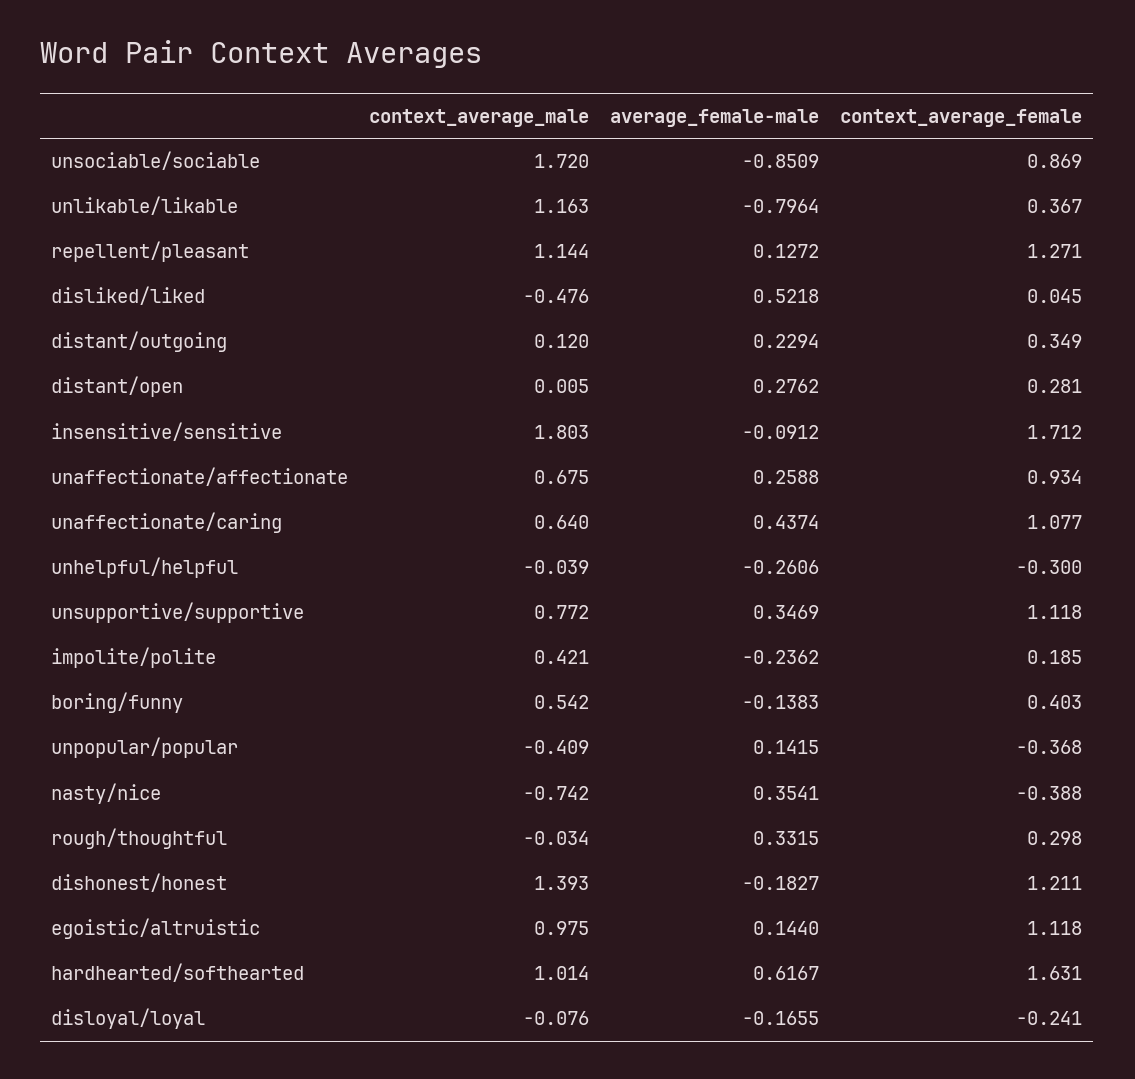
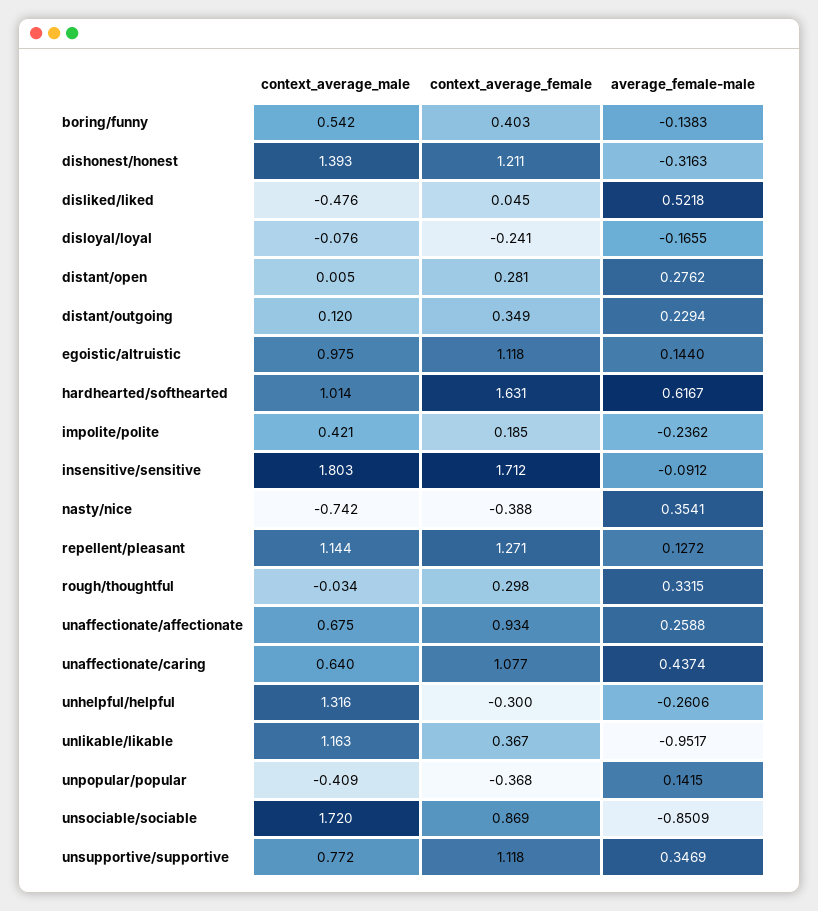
  {
    "context_average_male": {
      "unsociable/sociable": 1.72,
      "unlikable/likable": 1.163,
      "repellent/pleasant": 1.144,
      "disliked/liked": -0.476,
      "distant/outgoing": 0.12,
      "distant/open": 0.005,
      "insensitive/sensitive": 1.803,
      "unaffectionate/affectionate": 0.675,
      "unaffectionate/caring": 0.64,
-     "unhelpful/helpful": -0.039,
+     "unhelpful/helpful": 1.316,
      "unsupportive/supportive": 0.772,
      "impolite/polite": 0.421,
      "boring/funny": 0.542,
      "unpopular/popular": -0.409,
      "nasty/nice": -0.742,
      "rough/thoughtful": -0.034,
      "dishonest/honest": 1.393,
      "egoistic/altruistic": 0.975,
      "hardhearted/softhearted": 1.014,
      "disloyal/loyal": -0.076
    },
    "average_female-male": {
      "unsociable/sociable": -0.8509,
-     "unlikable/likable": -0.7964,
+     "unlikable/likable": -0.9517,
      "repellent/pleasant": 0.1272,
      "disliked/liked": 0.5218,
      "distant/outgoing": 0.2294,
      "distant/open": 0.2762,
      "insensitive/sensitive": -0.0912,
      "unaffectionate/affectionate": 0.2588,
      "unaffectionate/caring": 0.4374,
      "unhelpful/helpful": -0.2606,
      "unsupportive/supportive": 0.3469,
      "impolite/polite": -0.2362,
      "boring/funny": -0.1383,
      "unpopular/popular": 0.1415,
      "nasty/nice": 0.3541,
      "rough/thoughtful": 0.3315,
-     "dishonest/honest": -0.1827,
+     "dishonest/honest": -0.3163,
      "egoistic/altruistic": 0.144,
      "hardhearted/softhearted": 0.6167,
      "disloyal/loyal": -0.1655
    },
    "context_average_female": {
      "unsociable/sociable": 0.869,
      "unlikable/likable": 0.367,
      "repellent/pleasant": 1.271,
      "disliked/liked": 0.045,
      "distant/outgoing": 0.349,
      "distant/open": 0.281,
      "insensitive/sensitive": 1.712,
      "unaffectionate/affectionate": 0.934,
      "unaffectionate/caring": 1.077,
      "unhelpful/helpful": -0.3,
      "unsupportive/supportive": 1.118,
      "impolite/polite": 0.185,
      "boring/funny": 0.403,
      "unpopular/popular": -0.368,
      "nasty/nice": -0.388,
      "rough/thoughtful": 0.298,
      "dishonest/honest": 1.211,
      "egoistic/altruistic": 1.118,
      "hardhearted/softhearted": 1.631,
      "disloyal/loyal": -0.241
    }
  }

